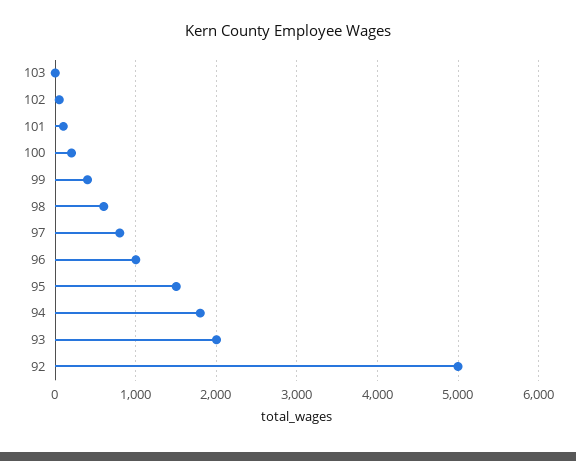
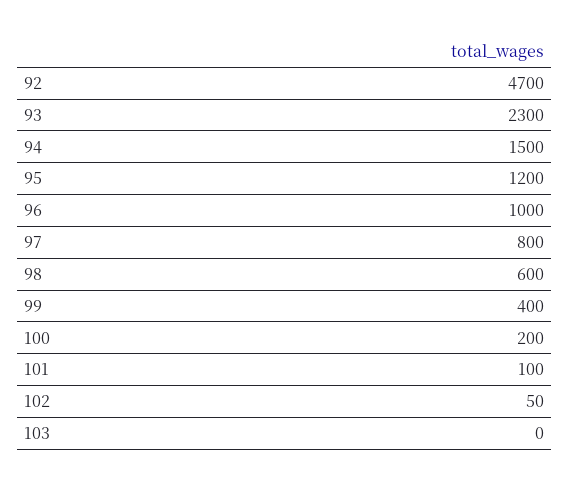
  {
    "103": 0,
    "102": 50,
    "101": 100,
    "100": 200,
    "99": 400,
    "98": 600,
    "97": 800,
    "96": 1000,
-   "95": 1500,
+   "95": 1200,
-   "94": 1800,
+   "94": 1500,
-   "93": 2000,
+   "93": 2300,
-   "92": 5000
+   "92": 4700
  }

